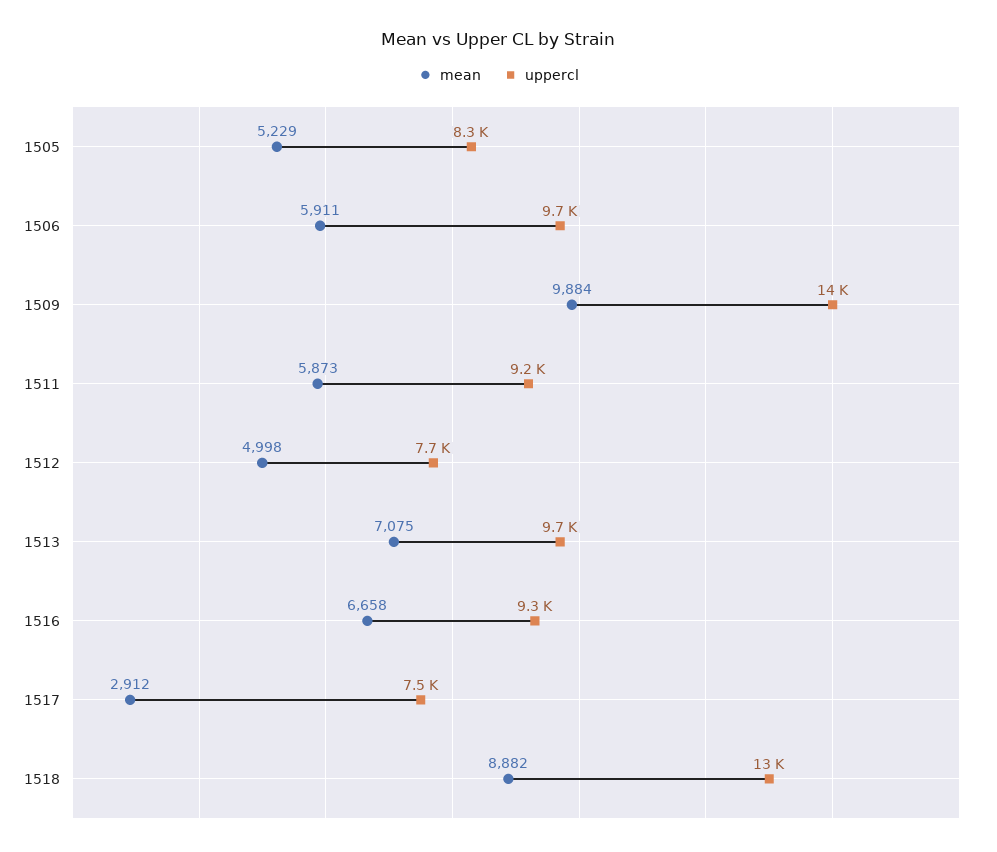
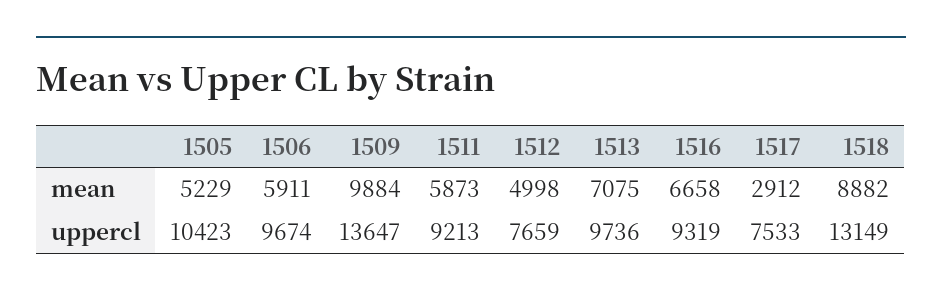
  {
    "mean": {
      "1505": 5229,
      "1506": 5911,
      "1509": 9884,
      "1511": 5873,
      "1512": 4998,
      "1513": 7075,
      "1516": 6658,
      "1517": 2912,
      "1518": 8882
    },
    "uppercl": {
-     "1505": 8300,
+     "1505": 10423,
      "1506": 9674,
      "1509": 13647,
      "1511": 9213,
      "1512": 7659,
      "1513": 9736,
      "1516": 9319,
      "1517": 7533,
      "1518": 13149
    }
  }

